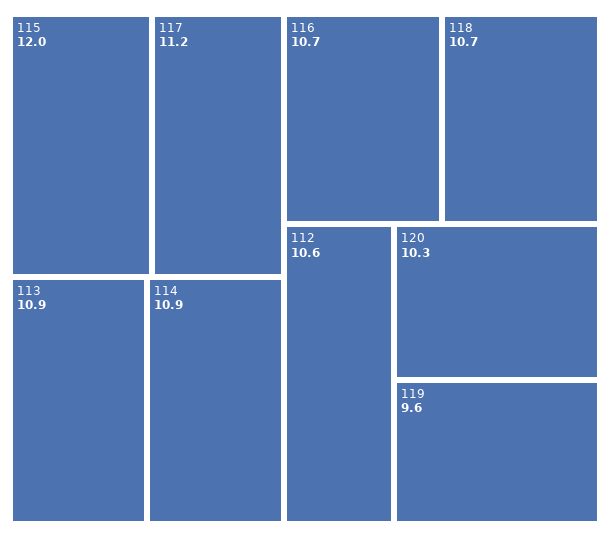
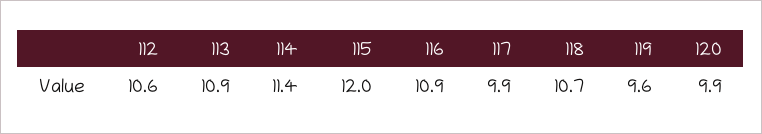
  {
    "115": 12,
-   "117": 11.2,
+   "117": 9.9,
    "113": 10.9,
-   "114": 10.9,
+   "114": 11.4,
-   "116": 10.7,
+   "116": 10.9,
    "118": 10.7,
    "112": 10.6,
-   "120": 10.3,
+   "120": 9.9,
    "119": 9.6
  }

